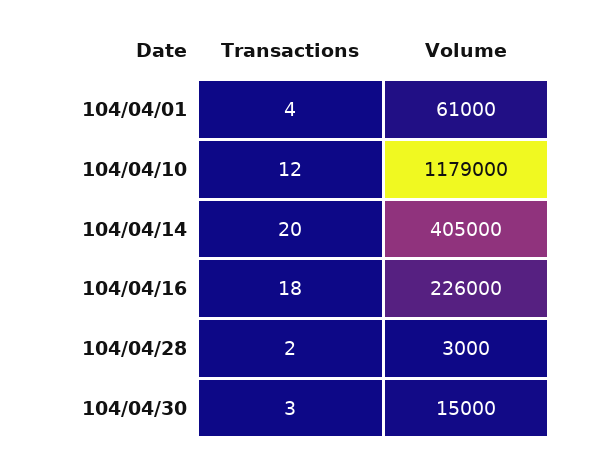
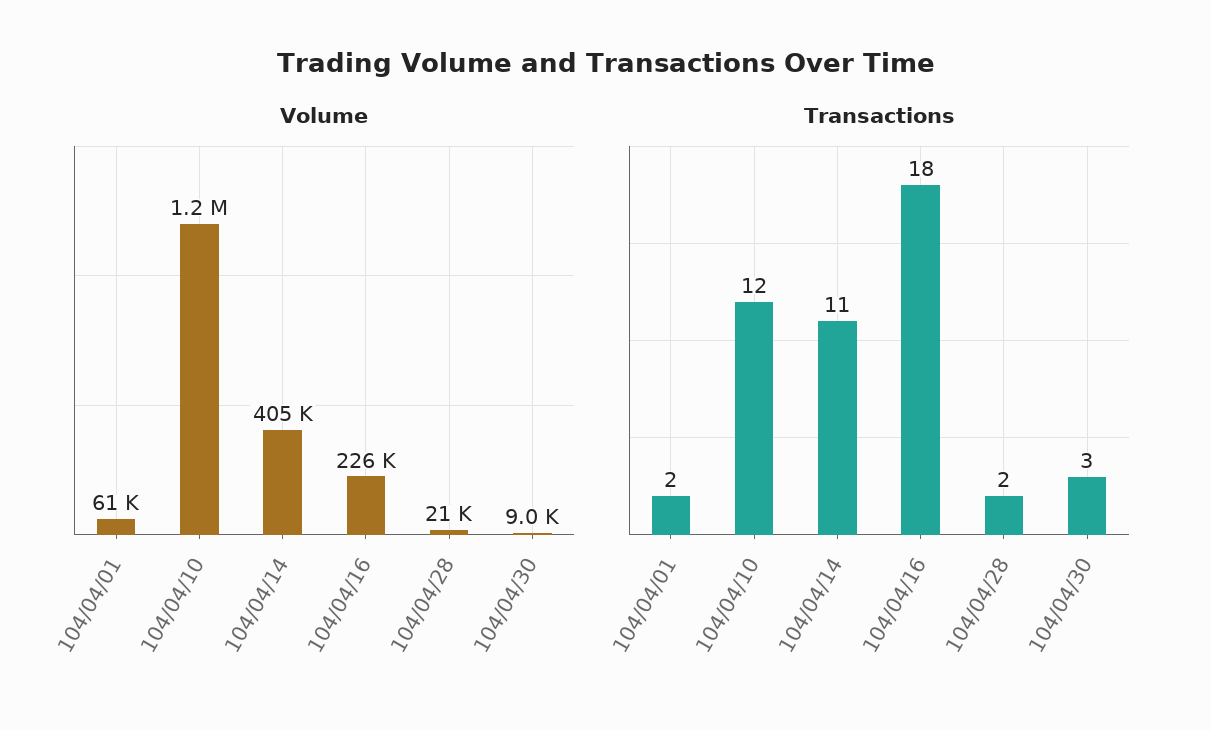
  {
    "Transactions": {
-     "104/04/01": 4,
+     "104/04/01": 2,
      "104/04/10": 12,
-     "104/04/14": 20,
+     "104/04/14": 11,
      "104/04/16": 18,
      "104/04/28": 2,
      "104/04/30": 3
    },
    "Volume": {
      "104/04/01": 61000,
      "104/04/10": 1179000,
      "104/04/14": 405000,
      "104/04/16": 226000,
-     "104/04/28": 3000,
+     "104/04/28": 21000,
-     "104/04/30": 15000
+     "104/04/30": 9000
    }
  }

